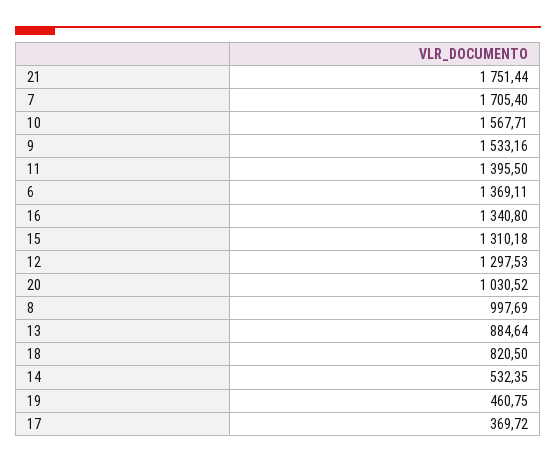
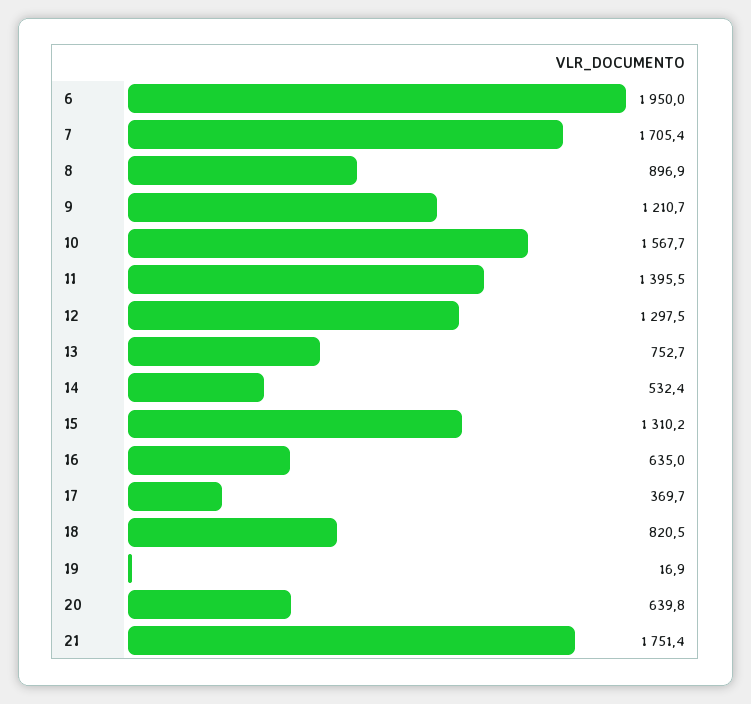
  {
    "21": 1751.44,
    "7": 1705.4,
    "10": 1567.71,
-   "9": 1533.16,
+   "9": 1210.7,
    "11": 1395.5,
-   "6": 1369.11,
+   "6": 1950,
-   "16": 1340.8,
+   "16": 635,
    "15": 1310.18,
    "12": 1297.53,
-   "20": 1030.52,
+   "20": 639.8,
-   "8": 997.69,
+   "8": 896.9,
-   "13": 884.64,
+   "13": 752.7,
    "18": 820.5,
    "14": 532.35,
-   "19": 460.75,
+   "19": 16.9,
    "17": 369.72
  }

